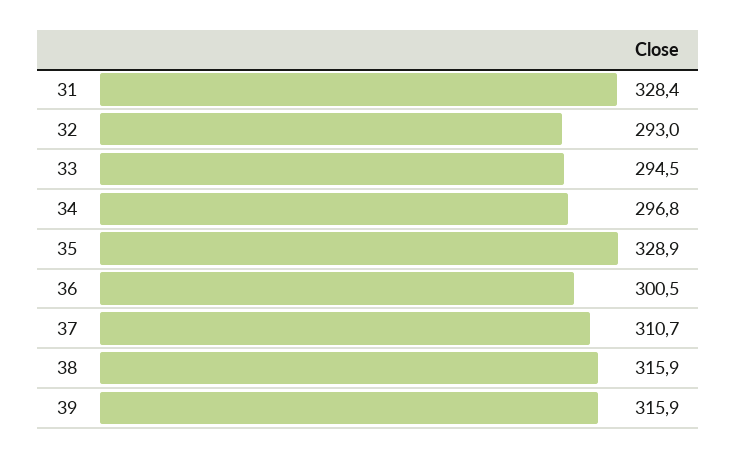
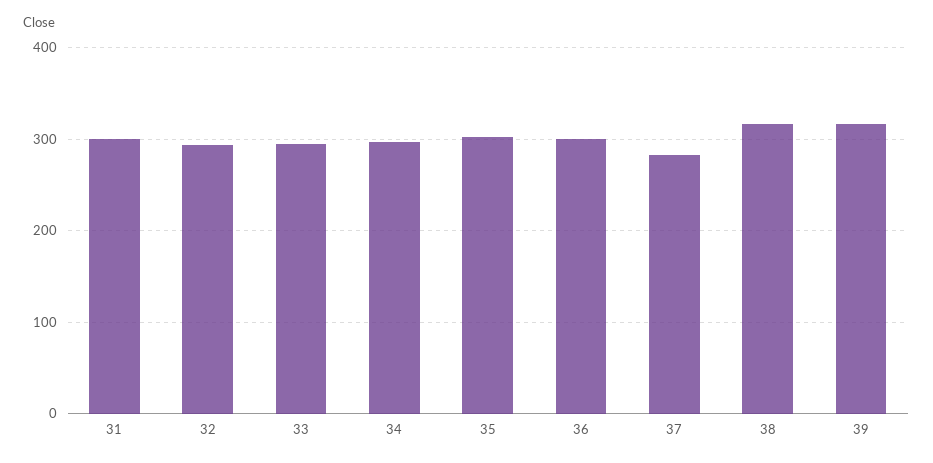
  {
-   "31": 328.4,
+   "31": 300,
    "32": 293,
    "33": 294.5,
    "34": 296.8,
-   "35": 328.9,
+   "35": 300,
    "36": 300.5,
-   "37": 310.7,
+   "37": 280,
    "38": 315.9,
    "39": 315.9
  }

